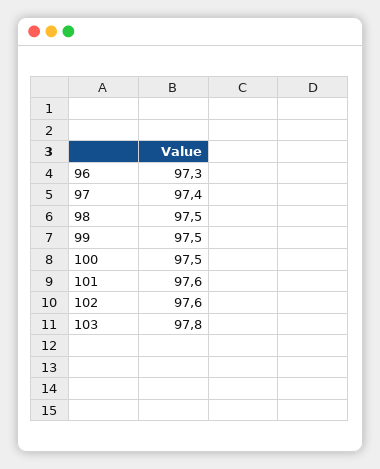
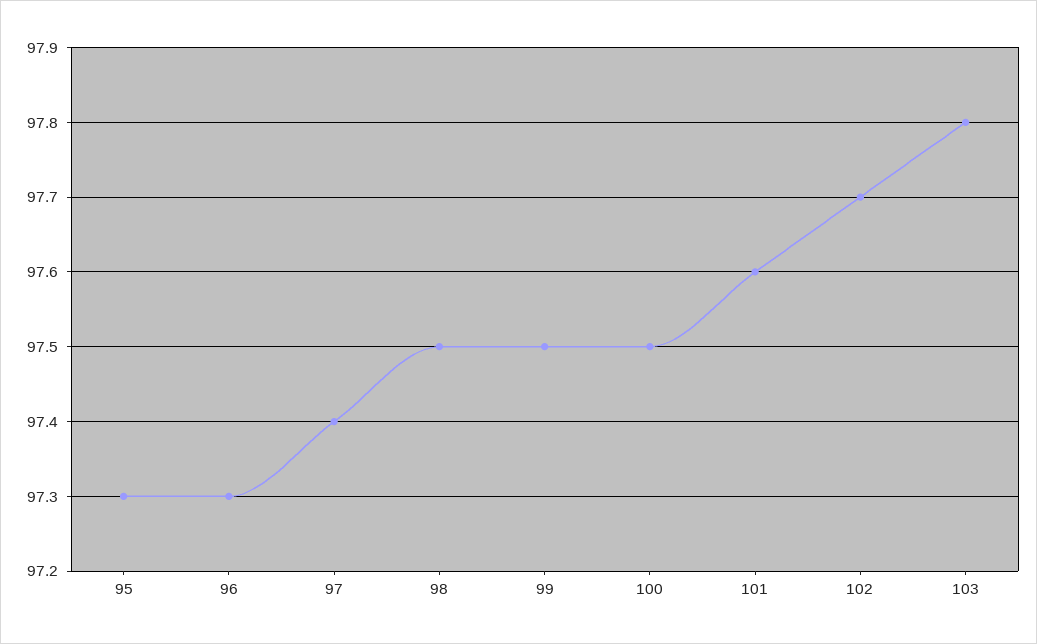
  {
    "96": 97.3,
    "97": 97.4,
    "98": 97.5,
    "99": 97.5,
    "100": 97.5,
    "101": 97.6,
-   "102": 97.6,
+   "102": 97.7,
-   "103": 97.8
+   "103": 97.8,
+   "95": 97.3
  }

